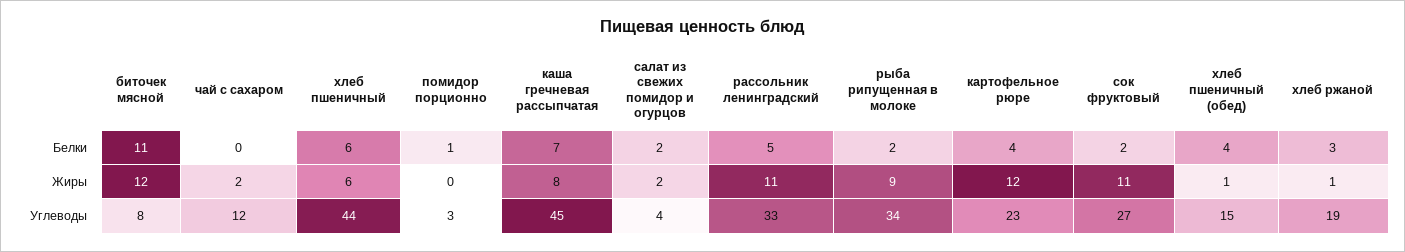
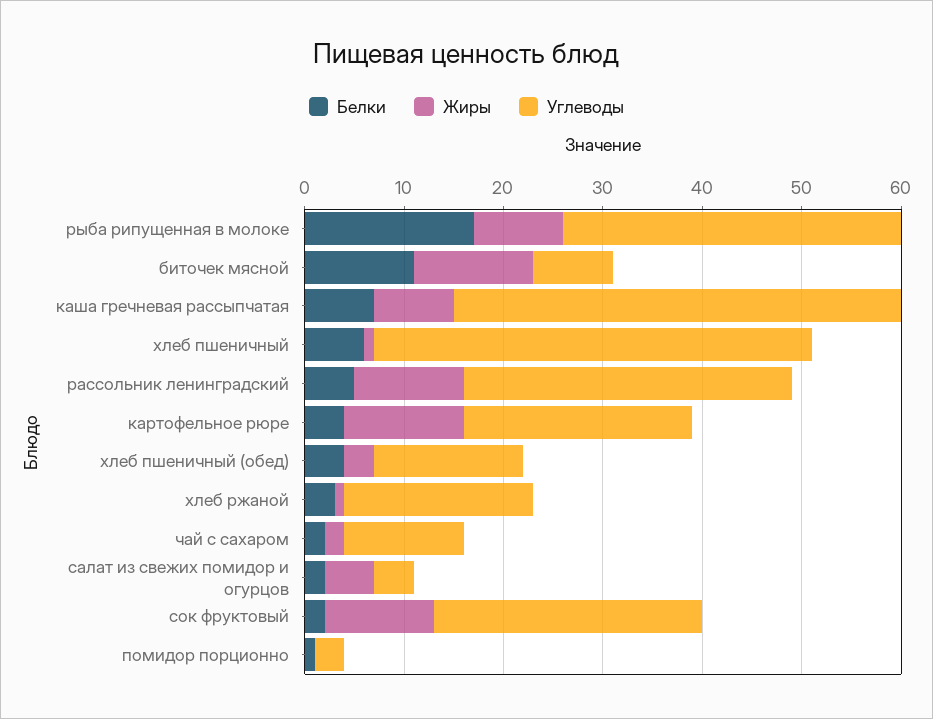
  {
    "Белки": {
      "биточек мясной": 11,
-     "чай с сахаром": 0,
+     "чай с сахаром": 2,
      "хлеб пшеничный": 6,
      "помидор порционно": 1,
      "каша гречневая рассыпчатая": 7,
      "салат из свежих помидор и огурцов": 2,
      "рассольник ленинградский": 5,
-     "рыба рипущенная в молоке": 2,
+     "рыба рипущенная в молоке": 17,
      "картофельное рюре": 4,
      "сок фруктовый": 2,
      "хлеб пшеничный (обед)": 4,
      "хлеб ржаной": 3
    },
    "Жиры": {
      "биточек мясной": 12,
      "чай с сахаром": 2,
-     "хлеб пшеничный": 6,
+     "хлеб пшеничный": 1,
      "помидор порционно": 0,
      "каша гречневая рассыпчатая": 8,
-     "салат из свежих помидор и огурцов": 2,
+     "салат из свежих помидор и огурцов": 5,
      "рассольник ленинградский": 11,
      "рыба рипущенная в молоке": 9,
      "картофельное рюре": 12,
      "сок фруктовый": 11,
-     "хлеб пшеничный (обед)": 1,
+     "хлеб пшеничный (обед)": 3,
      "хлеб ржаной": 1
    },
    "Углеводы": {
      "биточек мясной": 8,
      "чай с сахаром": 12,
      "хлеб пшеничный": 44,
      "помидор порционно": 3,
      "каша гречневая рассыпчатая": 45,
      "салат из свежих помидор и огурцов": 4,
      "рассольник ленинградский": 33,
      "рыба рипущенная в молоке": 34,
      "картофельное рюре": 23,
      "сок фруктовый": 27,
      "хлеб пшеничный (обед)": 15,
      "хлеб ржаной": 19
    }
  }

